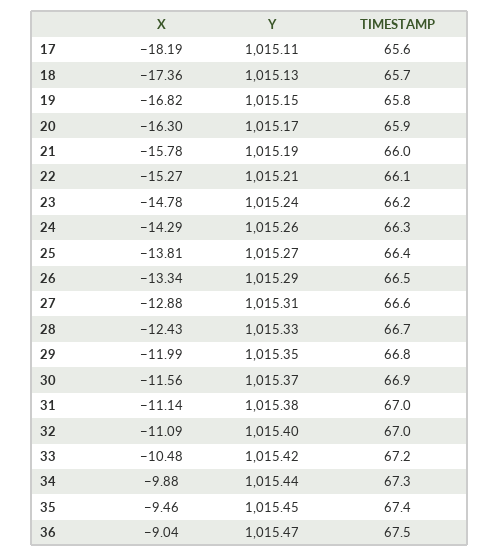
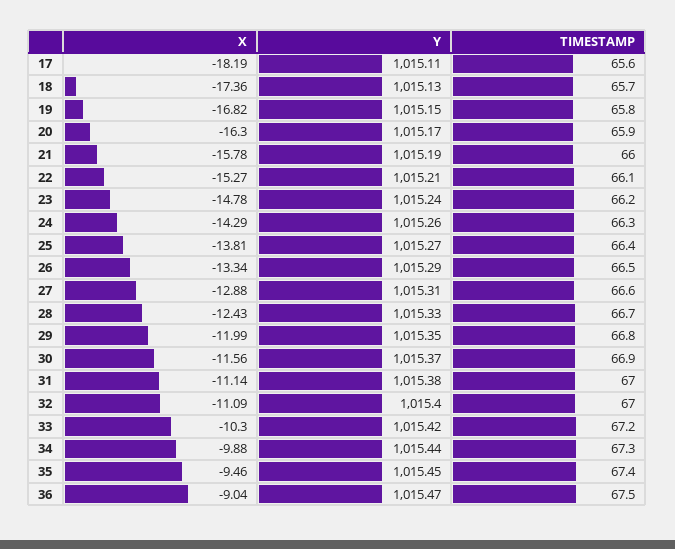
  {
    "X": {
      "17": -18.19,
      "18": -17.36,
      "19": -16.82,
      "20": -16.3,
      "21": -15.78,
      "22": -15.27,
      "23": -14.78,
      "24": -14.29,
      "25": -13.81,
      "26": -13.34,
      "27": -12.88,
      "28": -12.43,
      "29": -11.99,
      "30": -11.56,
      "31": -11.14,
      "32": -11.09,
-     "33": -10.48,
+     "33": -10.3,
      "34": -9.88,
      "35": -9.46,
      "36": -9.04
    },
    "Y": {
      "17": 1015.11,
      "18": 1015.13,
      "19": 1015.15,
      "20": 1015.17,
      "21": 1015.19,
      "22": 1015.21,
      "23": 1015.24,
      "24": 1015.26,
      "25": 1015.27,
      "26": 1015.29,
      "27": 1015.31,
      "28": 1015.33,
      "29": 1015.35,
      "30": 1015.37,
      "31": 1015.38,
      "32": 1015.4,
      "33": 1015.42,
      "34": 1015.44,
      "35": 1015.45,
      "36": 1015.47
    },
    "TIMESTAMP": {
      "17": 65.6,
      "18": 65.7,
      "19": 65.8,
      "20": 65.9,
      "21": 66,
      "22": 66.1,
      "23": 66.2,
      "24": 66.3,
      "25": 66.4,
      "26": 66.5,
      "27": 66.6,
      "28": 66.7,
      "29": 66.8,
      "30": 66.9,
      "31": 67,
      "32": 67,
      "33": 67.2,
      "34": 67.3,
      "35": 67.4,
      "36": 67.5
    }
  }

